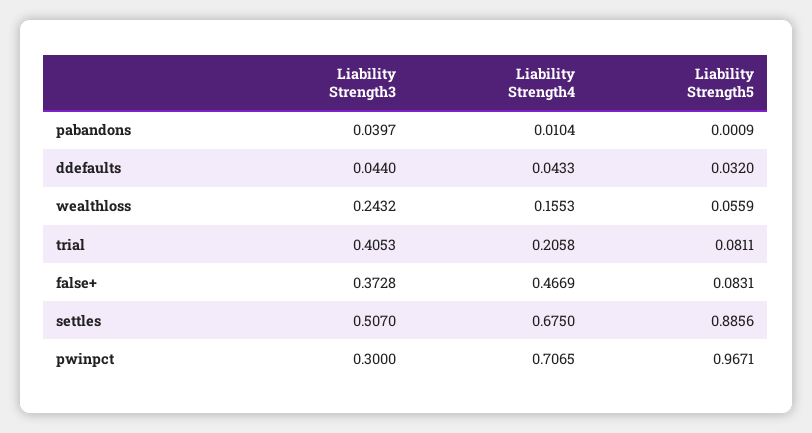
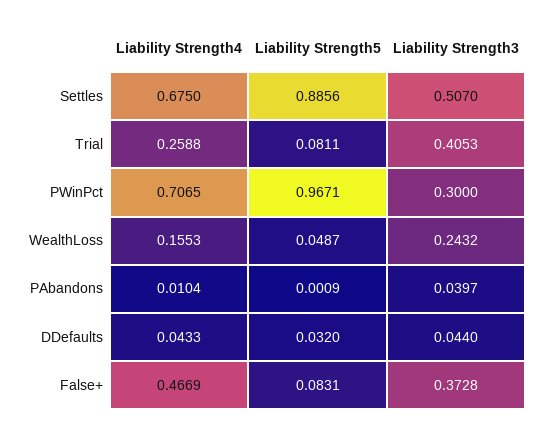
  {
    "Liability Strength3": {
      "pabandons": 0.0397,
      "ddefaults": 0.044,
      "wealthloss": 0.2432,
      "trial": 0.4053,
      "false+": 0.3728,
      "settles": 0.507,
      "pwinpct": 0.3
    },
    "Liability Strength4": {
      "pabandons": 0.0104,
      "ddefaults": 0.0433,
      "wealthloss": 0.1553,
-     "trial": 0.2058,
+     "trial": 0.2588,
      "false+": 0.4669,
      "settles": 0.675,
      "pwinpct": 0.7065
    },
    "Liability Strength5": {
      "pabandons": 0.0009,
      "ddefaults": 0.032,
-     "wealthloss": 0.0559,
+     "wealthloss": 0.0487,
      "trial": 0.0811,
      "false+": 0.0831,
      "settles": 0.8856,
      "pwinpct": 0.9671
    }
  }

